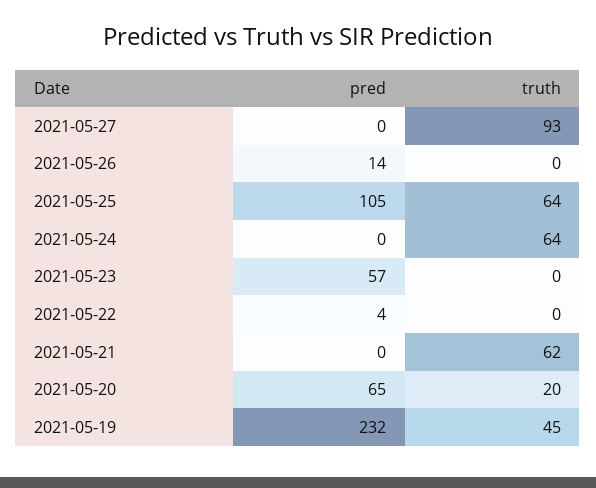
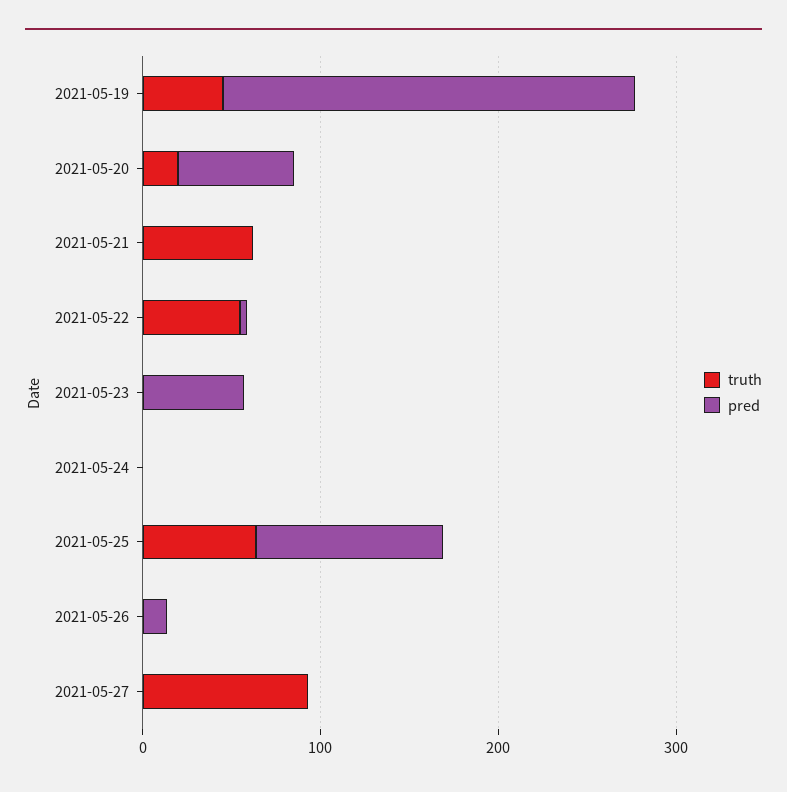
  {
    "pred": {
      "2021-05-27": 0,
      "2021-05-26": 14,
      "2021-05-25": 105,
      "2021-05-24": 0,
      "2021-05-23": 57,
      "2021-05-22": 4,
      "2021-05-21": 0,
      "2021-05-20": 65,
      "2021-05-19": 232
    },
    "truth": {
      "2021-05-27": 93,
      "2021-05-26": 0,
      "2021-05-25": 64,
-     "2021-05-24": 64,
+     "2021-05-24": 0,
      "2021-05-23": 0,
-     "2021-05-22": 0,
+     "2021-05-22": 60,
      "2021-05-21": 62,
      "2021-05-20": 20,
      "2021-05-19": 45
    }
  }

